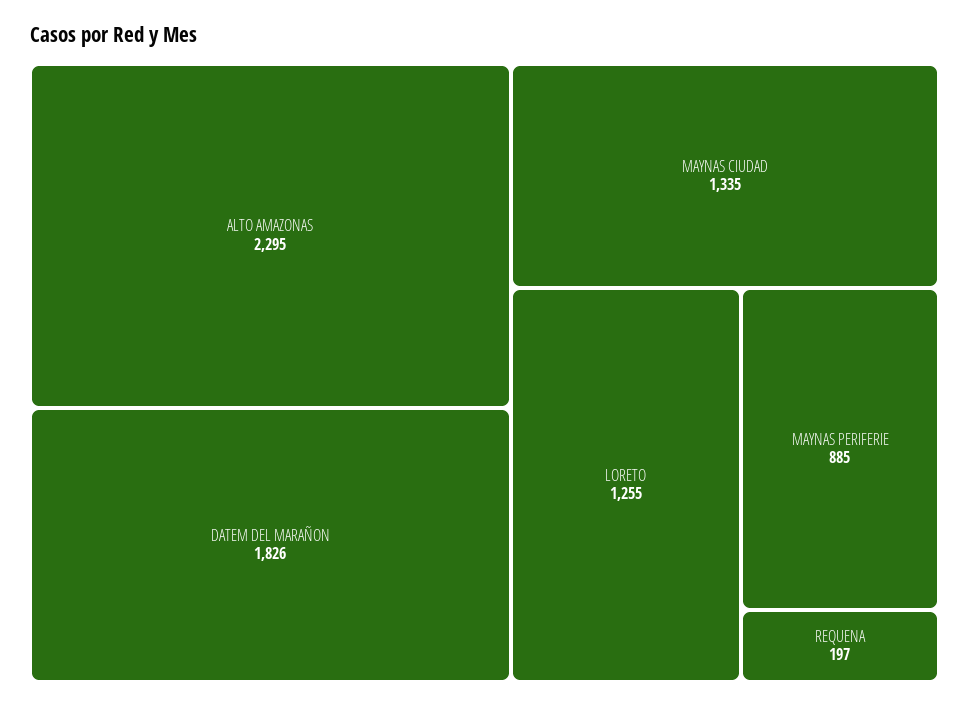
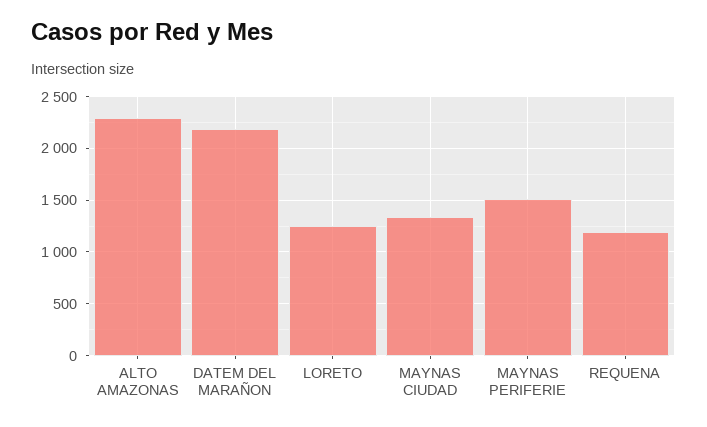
  {
    "ALTO AMAZONAS": 2295,
-   "DATEM DEL MARAÑON": 1826,
+   "DATEM DEL MARAÑON": 2200,
    "MAYNAS CIUDAD": 1335,
    "LORETO": 1255,
-   "MAYNAS PERIFERIE": 885,
+   "MAYNAS PERIFERIE": 1500,
-   "REQUENA": 197
+   "REQUENA": 1200
  }

